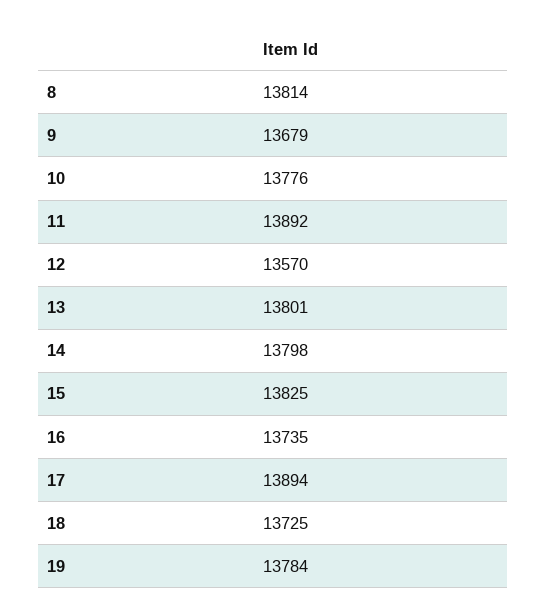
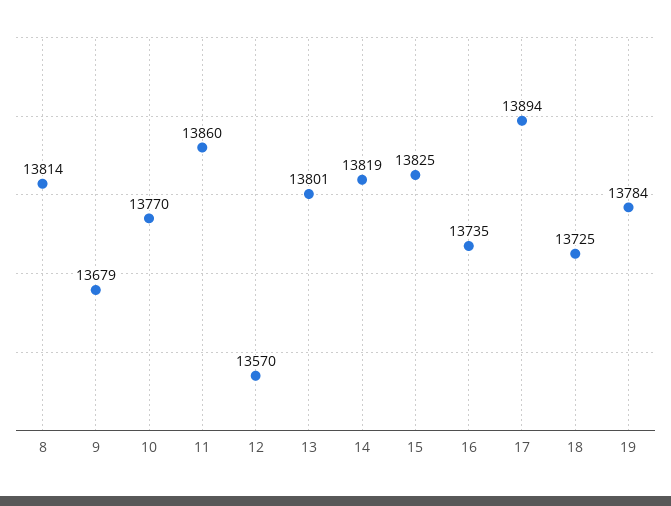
  {
    "8": 13814,
    "9": 13679,
-   "10": 13776,
+   "10": 13770,
-   "11": 13892,
+   "11": 13860,
    "12": 13570,
    "13": 13801,
-   "14": 13798,
+   "14": 13819,
    "15": 13825,
    "16": 13735,
    "17": 13894,
    "18": 13725,
    "19": 13784
  }

